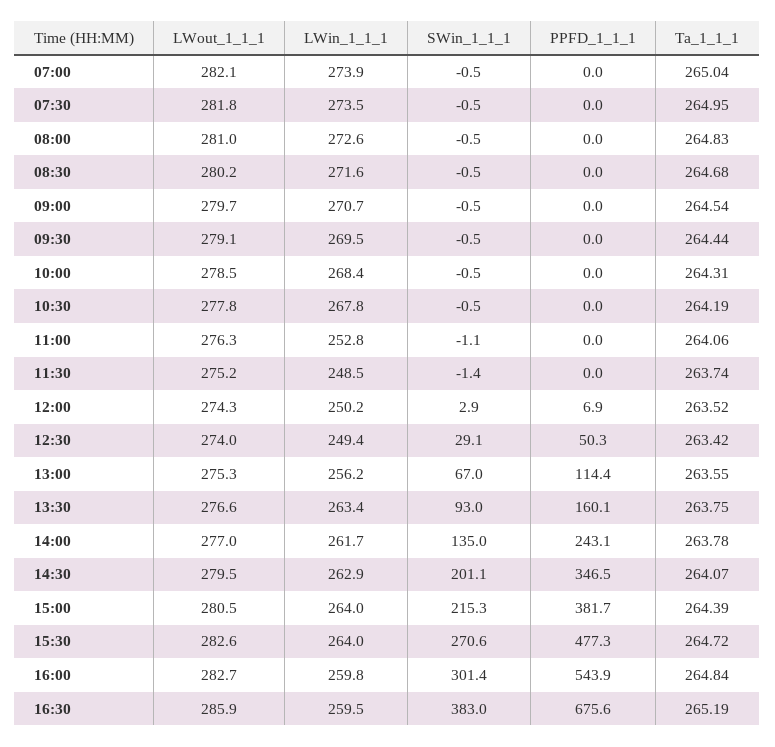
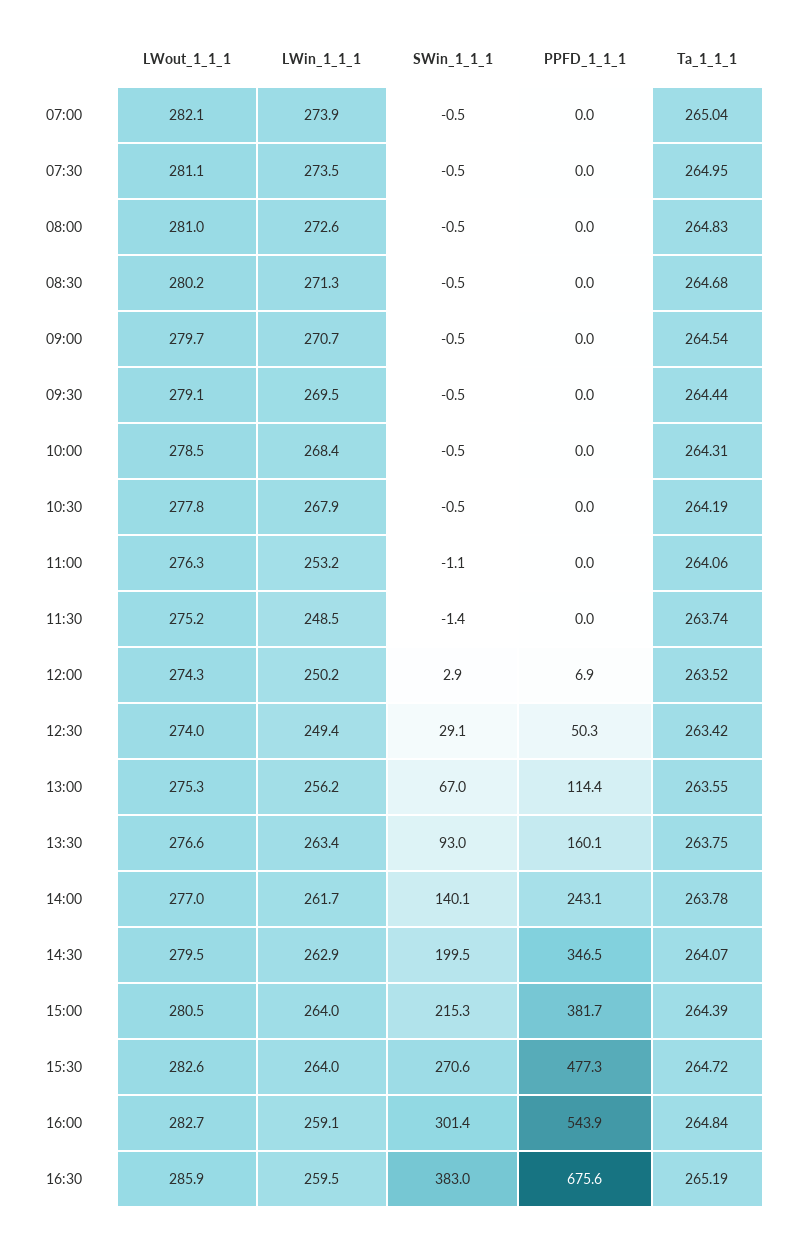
  {
    "LWout_1_1_1": {
      "07:00": 282.1,
-     "07:30": 281.8,
+     "07:30": 281.1,
      "08:00": 281,
      "08:30": 280.2,
      "09:00": 279.7,
      "09:30": 279.1,
      "10:00": 278.5,
      "10:30": 277.8,
      "11:00": 276.3,
      "11:30": 275.2,
      "12:00": 274.3,
      "12:30": 274,
      "13:00": 275.3,
      "13:30": 276.6,
      "14:00": 277,
      "14:30": 279.5,
      "15:00": 280.5,
      "15:30": 282.6,
      "16:00": 282.7,
      "16:30": 285.9
    },
    "LWin_1_1_1": {
      "07:00": 273.9,
      "07:30": 273.5,
      "08:00": 272.6,
-     "08:30": 271.6,
+     "08:30": 271.3,
      "09:00": 270.7,
      "09:30": 269.5,
      "10:00": 268.4,
-     "10:30": 267.8,
+     "10:30": 267.9,
-     "11:00": 252.8,
+     "11:00": 253.2,
      "11:30": 248.5,
      "12:00": 250.2,
      "12:30": 249.4,
      "13:00": 256.2,
      "13:30": 263.4,
      "14:00": 261.7,
      "14:30": 262.9,
      "15:00": 264,
      "15:30": 264,
-     "16:00": 259.8,
+     "16:00": 259.1,
      "16:30": 259.5
    },
    "SWin_1_1_1": {
      "07:00": -0.5,
      "07:30": -0.5,
      "08:00": -0.5,
      "08:30": -0.5,
      "09:00": -0.5,
      "09:30": -0.5,
      "10:00": -0.5,
      "10:30": -0.5,
      "11:00": -1.1,
      "11:30": -1.4,
      "12:00": 2.9,
      "12:30": 29.1,
      "13:00": 67,
      "13:30": 93,
-     "14:00": 135,
+     "14:00": 140.1,
-     "14:30": 201.1,
+     "14:30": 199.5,
      "15:00": 215.3,
      "15:30": 270.6,
      "16:00": 301.4,
      "16:30": 383
    },
    "PPFD_1_1_1": {
      "07:00": 0,
      "07:30": 0,
      "08:00": 0,
      "08:30": 0,
      "09:00": 0,
      "09:30": 0,
      "10:00": 0,
      "10:30": 0,
      "11:00": 0,
      "11:30": 0,
      "12:00": 6.9,
      "12:30": 50.3,
      "13:00": 114.4,
      "13:30": 160.1,
      "14:00": 243.1,
      "14:30": 346.5,
      "15:00": 381.7,
      "15:30": 477.3,
      "16:00": 543.9,
      "16:30": 675.6
    },
    "Ta_1_1_1": {
      "07:00": 265.04,
      "07:30": 264.95,
      "08:00": 264.83,
      "08:30": 264.68,
      "09:00": 264.54,
      "09:30": 264.44,
      "10:00": 264.31,
      "10:30": 264.19,
      "11:00": 264.06,
      "11:30": 263.74,
      "12:00": 263.52,
      "12:30": 263.42,
      "13:00": 263.55,
      "13:30": 263.75,
      "14:00": 263.78,
      "14:30": 264.07,
      "15:00": 264.39,
      "15:30": 264.72,
      "16:00": 264.84,
      "16:30": 265.19
    }
  }

